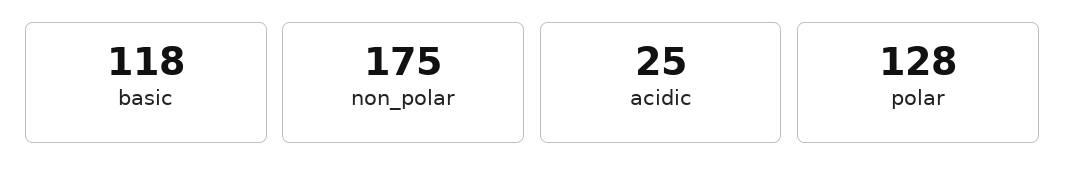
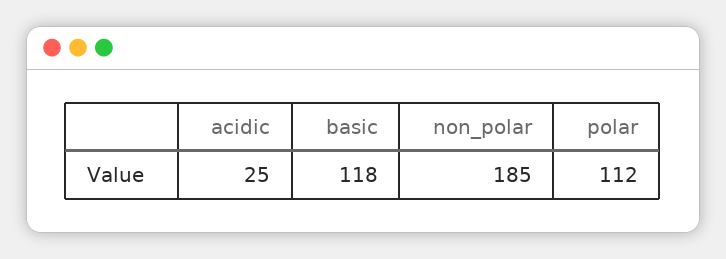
  {
    "basic": 118,
-   "non_polar": 175,
+   "non_polar": 185,
    "acidic": 25,
-   "polar": 128
+   "polar": 112
  }

